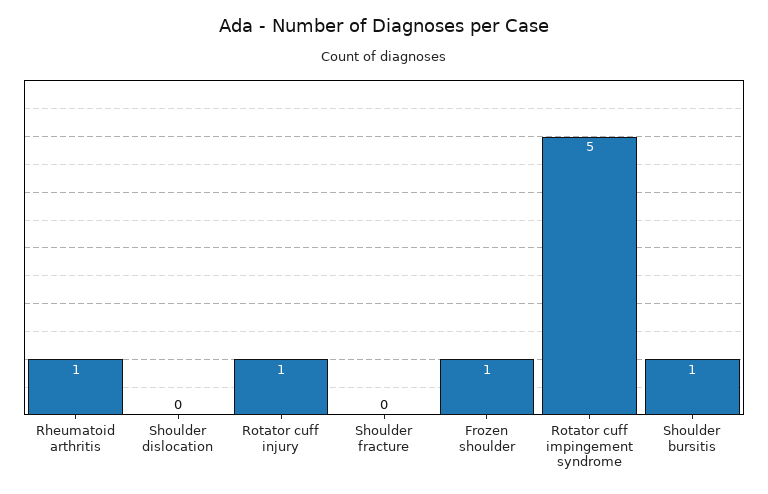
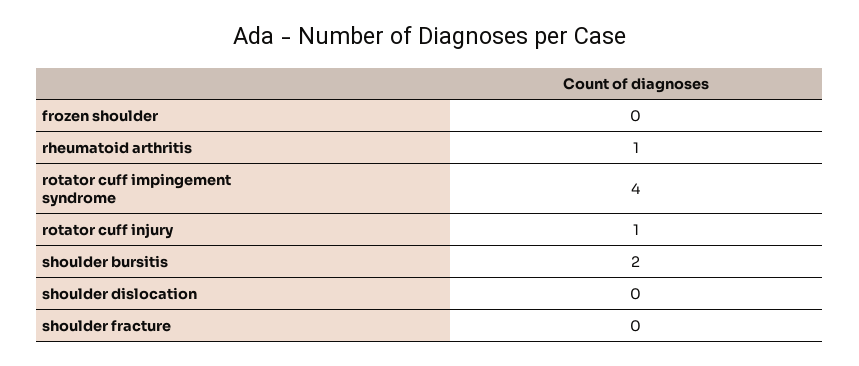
  {
    "Rheumatoid arthritis": 1,
    "Shoulder dislocation": 0,
    "Rotator cuff injury": 1,
    "Shoulder fracture": 0,
-   "Frozen shoulder": 1,
+   "Frozen shoulder": 0,
-   "Rotator cuff impingement syndrome": 5,
+   "Rotator cuff impingement syndrome": 4,
-   "Shoulder bursitis": 1
+   "Shoulder bursitis": 2
  }

